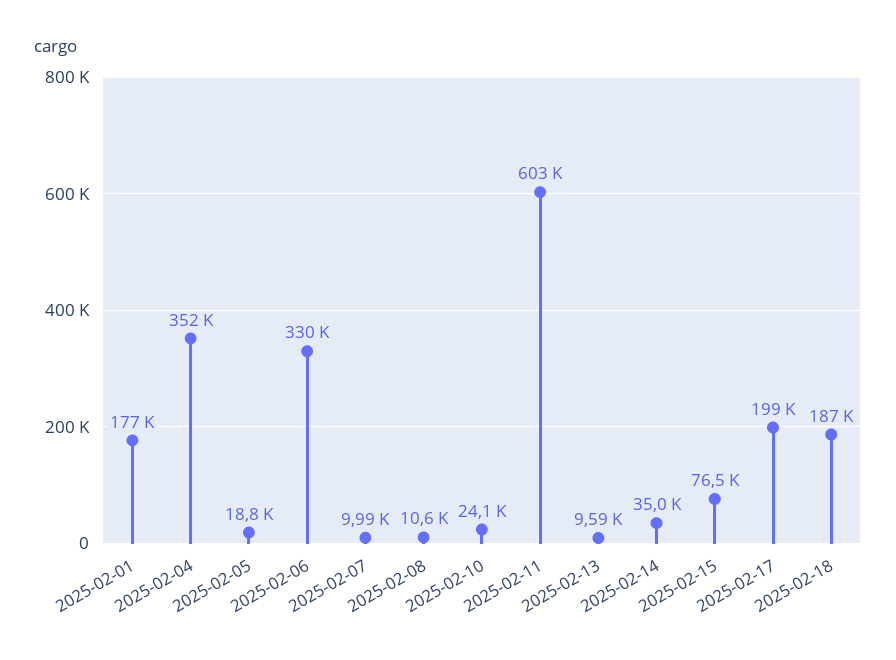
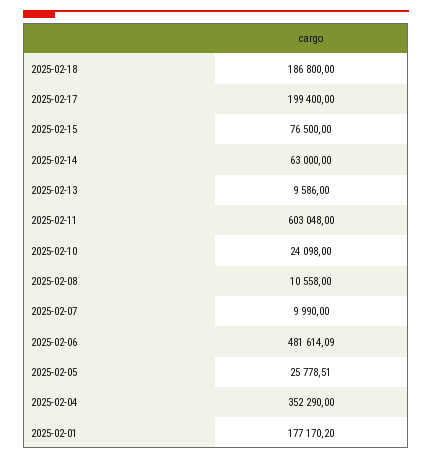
  {
    "2025-02-01": 177170.2,
    "2025-02-04": 352290,
-   "2025-02-05": 18800,
+   "2025-02-05": 25778.51,
-   "2025-02-06": 330000,
+   "2025-02-06": 481614.09,
    "2025-02-07": 9990,
    "2025-02-08": 10558,
    "2025-02-10": 24098,
    "2025-02-11": 603048,
    "2025-02-13": 9586,
-   "2025-02-14": 35000,
+   "2025-02-14": 63000,
    "2025-02-15": 76500,
    "2025-02-17": 199400,
    "2025-02-18": 186800
  }

